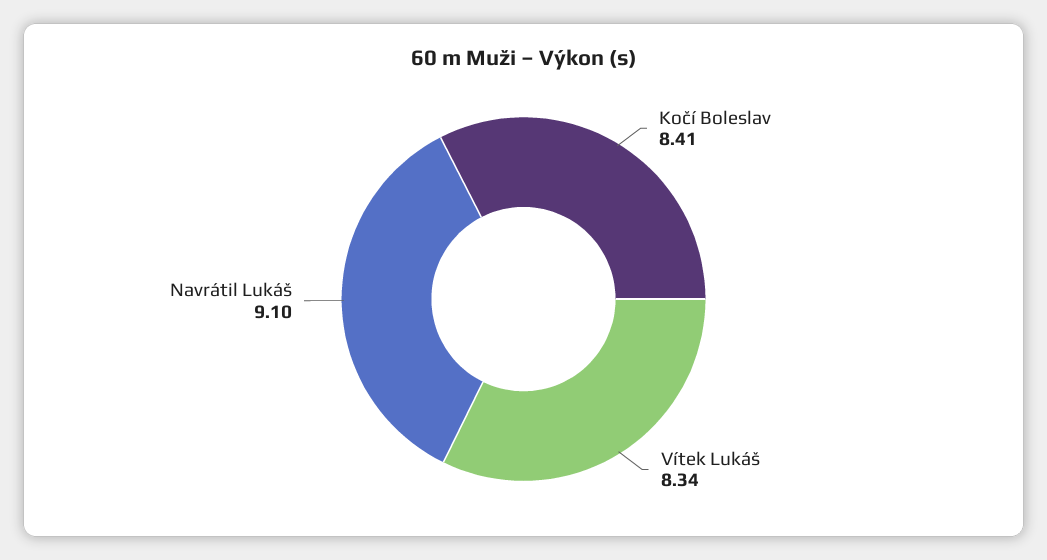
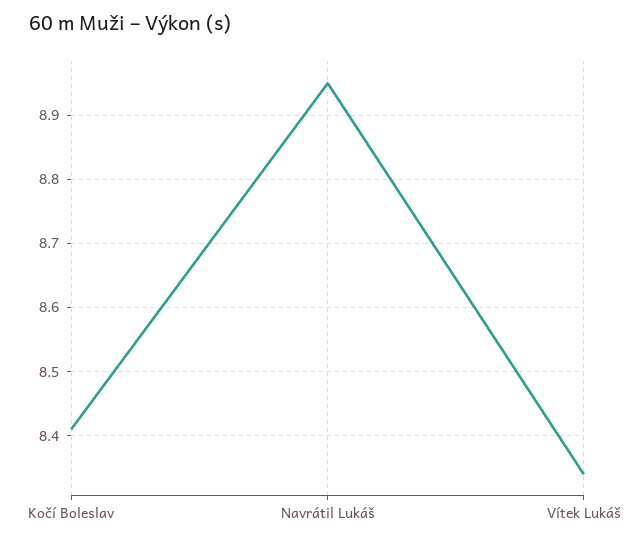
  {
    "Kočí Boleslav": 8.41,
    "Vítek Lukáš": 8.34,
-   "Navrátil Lukáš": 9.1
+   "Navrátil Lukáš": 8.95
  }

